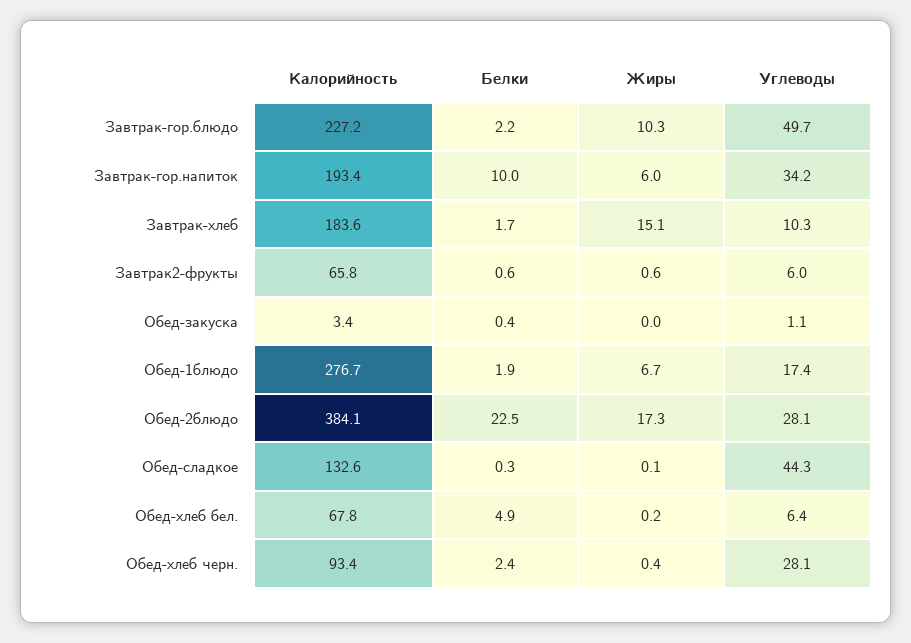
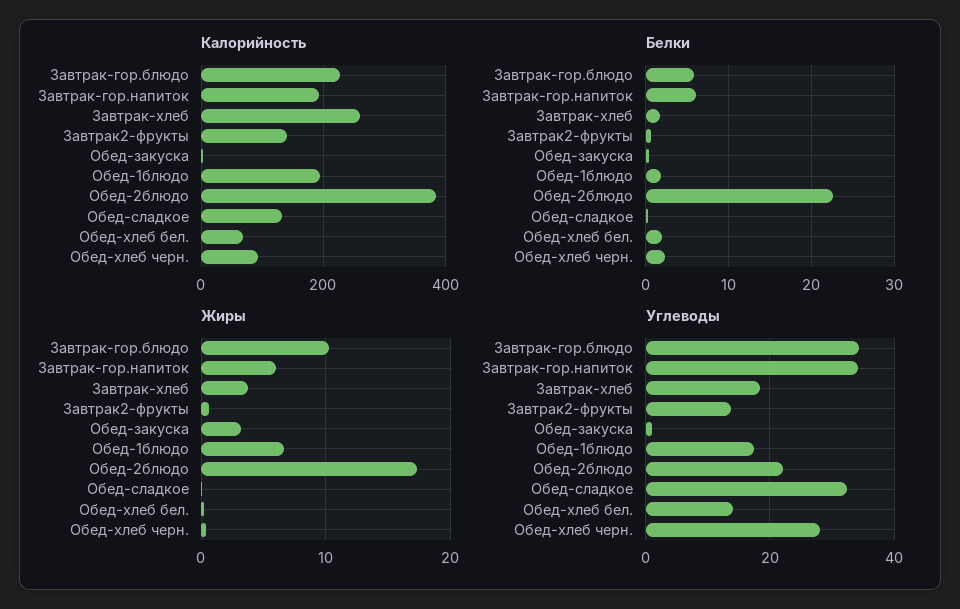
  {
    "Калорийность": {
      "Завтрак-гор.блюдо": 227.2,
      "Завтрак-гор.напиток": 193.4,
-     "Завтрак-хлеб": 183.6,
+     "Завтрак-хлеб": 260,
-     "Завтрак2-фрукты": 65.8,
+     "Завтрак2-фрукты": 140,
      "Обед-закуска": 3.4,
-     "Обед-1блюдо": 276.7,
+     "Обед-1блюдо": 200,
      "Обед-2блюдо": 384.1,
      "Обед-сладкое": 132.6,
      "Обед-хлеб бел.": 67.8,
      "Обед-хлеб черн.": 93.4
    },
    "Белки": {
-     "Завтрак-гор.блюдо": 2.2,
+     "Завтрак-гор.блюдо": 6,
-     "Завтрак-гор.напиток": 10,
+     "Завтрак-гор.напиток": 6,
      "Завтрак-хлеб": 1.7,
      "Завтрак2-фрукты": 0.6,
      "Обед-закуска": 0.4,
      "Обед-1блюдо": 1.9,
      "Обед-2блюдо": 22.5,
      "Обед-сладкое": 0.3,
-     "Обед-хлеб бел.": 4.9,
+     "Обед-хлеб бел.": 2,
      "Обед-хлеб черн.": 2.4
    },
    "Жиры": {
      "Завтрак-гор.блюдо": 10.3,
      "Завтрак-гор.напиток": 6,
-     "Завтрак-хлеб": 15.1,
+     "Завтрак-хлеб": 4,
      "Завтрак2-фрукты": 0.6,
-     "Обед-закуска": 0,
+     "Обед-закуска": 3,
      "Обед-1блюдо": 6.7,
      "Обед-2блюдо": 17.3,
      "Обед-сладкое": 0.1,
      "Обед-хлеб бел.": 0.2,
      "Обед-хлеб черн.": 0.4
    },
    "Углеводы": {
-     "Завтрак-гор.блюдо": 49.7,
+     "Завтрак-гор.блюдо": 34,
      "Завтрак-гор.напиток": 34.2,
-     "Завтрак-хлеб": 10.3,
+     "Завтрак-хлеб": 18,
-     "Завтрак2-фрукты": 6,
+     "Завтрак2-фрукты": 14,
      "Обед-закуска": 1.1,
      "Обед-1блюдо": 17.4,
-     "Обед-2блюдо": 28.1,
+     "Обед-2блюдо": 22,
-     "Обед-сладкое": 44.3,
+     "Обед-сладкое": 32,
-     "Обед-хлеб бел.": 6.4,
+     "Обед-хлеб бел.": 14,
      "Обед-хлеб черн.": 28.1
    }
  }

